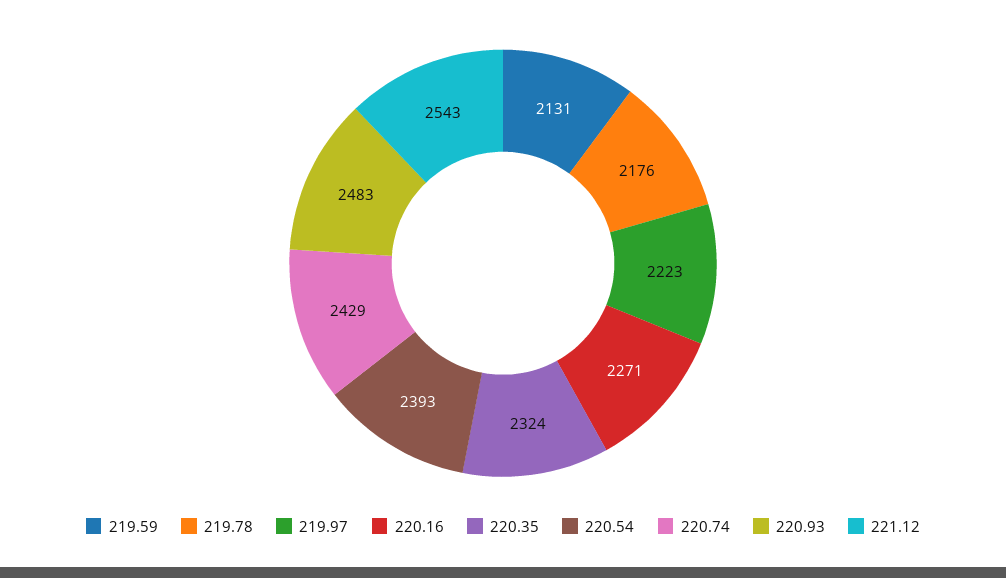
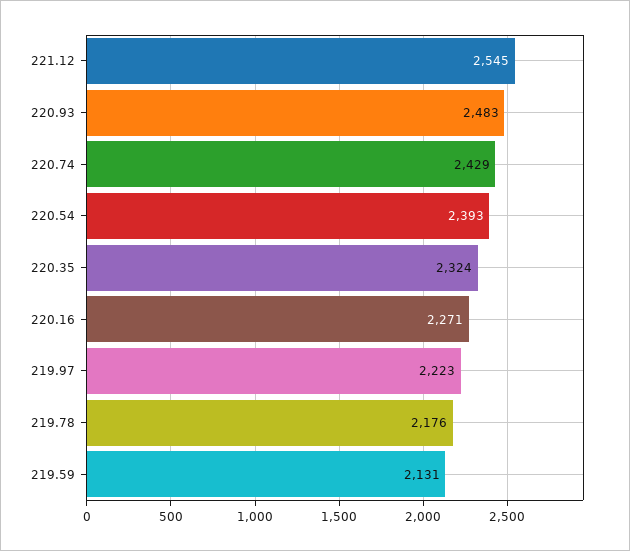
  {
    "219.59": 2131,
    "219.78": 2176,
    "219.97": 2223,
    "220.16": 2271,
    "220.35": 2324,
    "220.54": 2393,
    "220.74": 2429,
    "220.93": 2483,
-   "221.12": 2543
+   "221.12": 2545
  }

